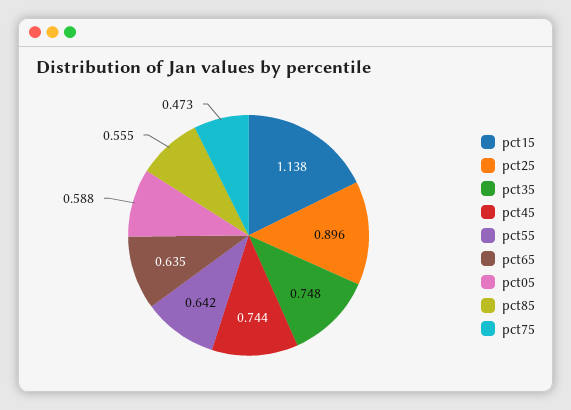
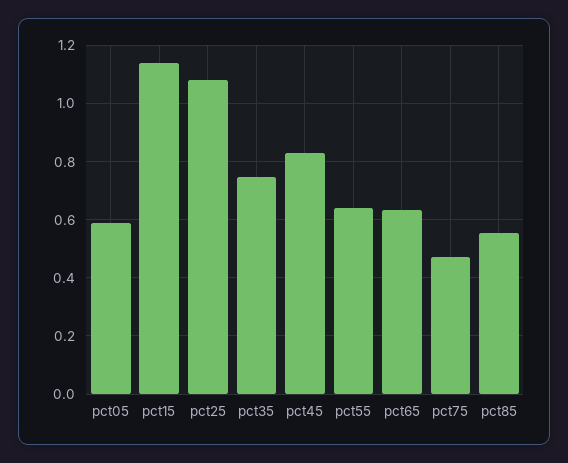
  {
    "pct15": 1.138,
-   "pct25": 0.896,
+   "pct25": 1.075,
    "pct35": 0.748,
-   "pct45": 0.744,
+   "pct45": 0.825,
    "pct55": 0.642,
    "pct65": 0.635,
    "pct05": 0.588,
    "pct85": 0.555,
    "pct75": 0.473
  }

